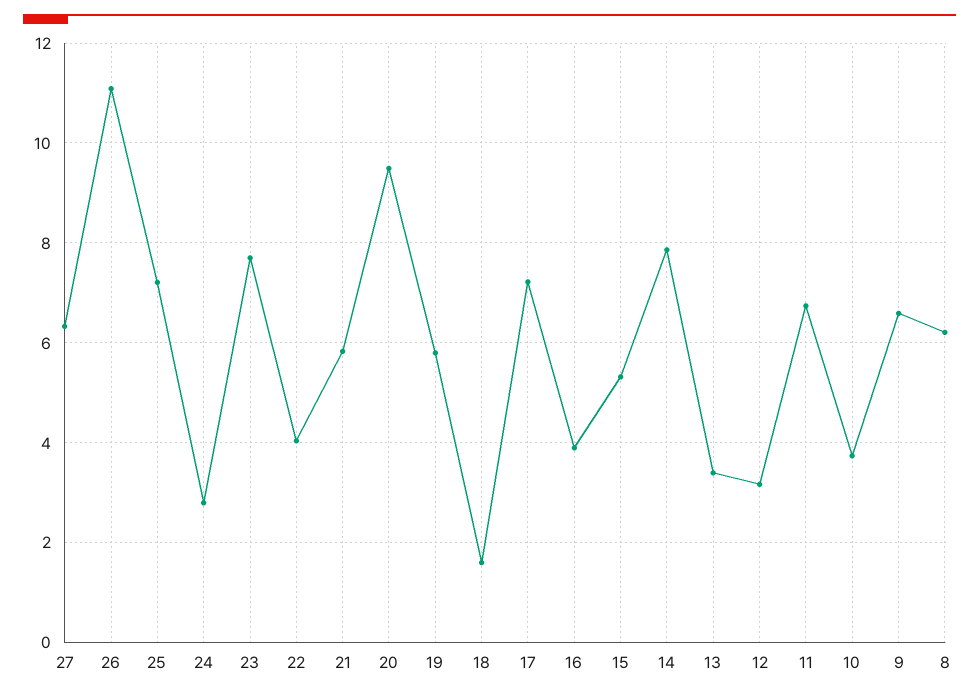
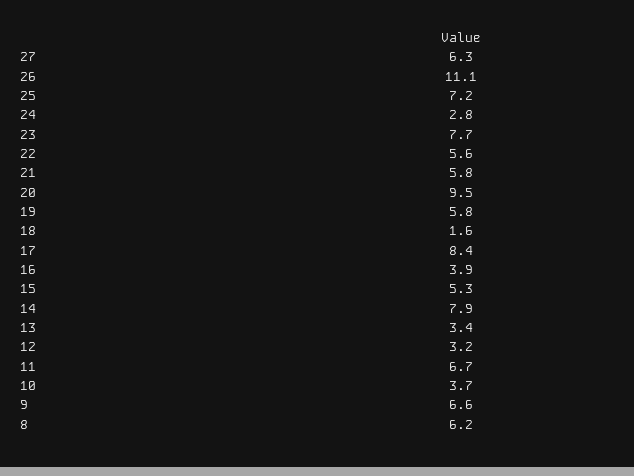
  {
    "27": 6.3,
    "26": 11.1,
    "25": 7.2,
    "24": 2.8,
    "23": 7.7,
-   "22": 4,
+   "22": 5.6,
    "21": 5.8,
    "20": 9.5,
    "19": 5.8,
    "18": 1.6,
-   "17": 7.2,
+   "17": 8.4,
    "16": 3.9,
    "15": 5.3,
    "14": 7.9,
    "13": 3.4,
    "12": 3.2,
    "11": 6.7,
    "10": 3.7,
    "9": 6.6,
    "8": 6.2
  }

